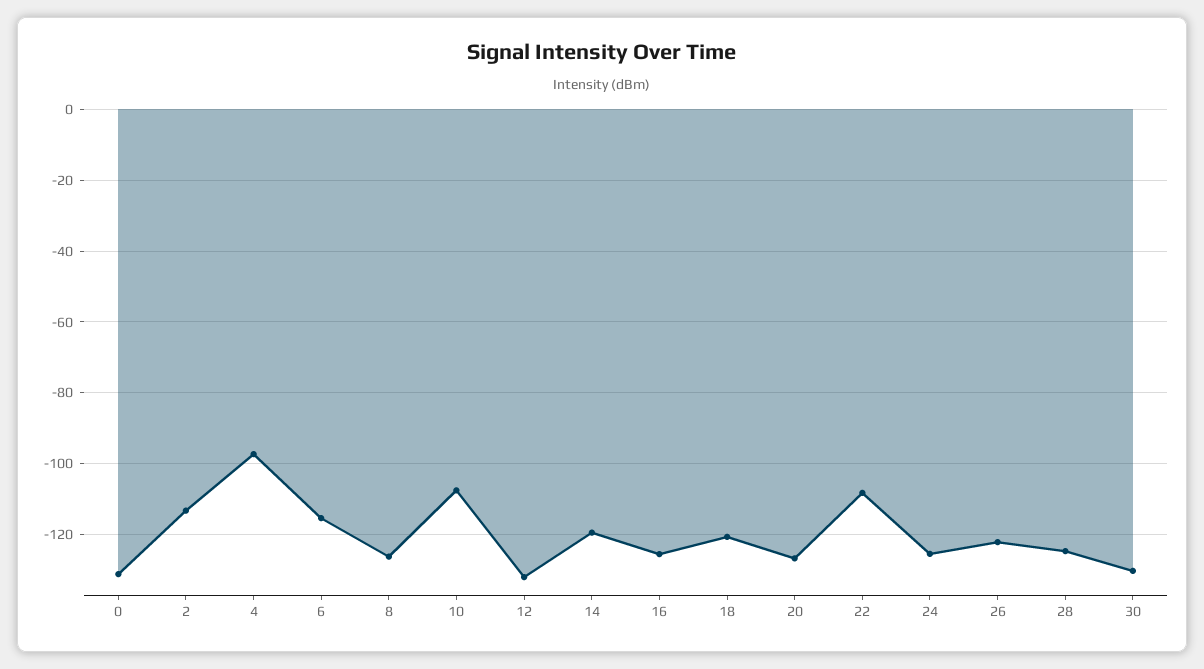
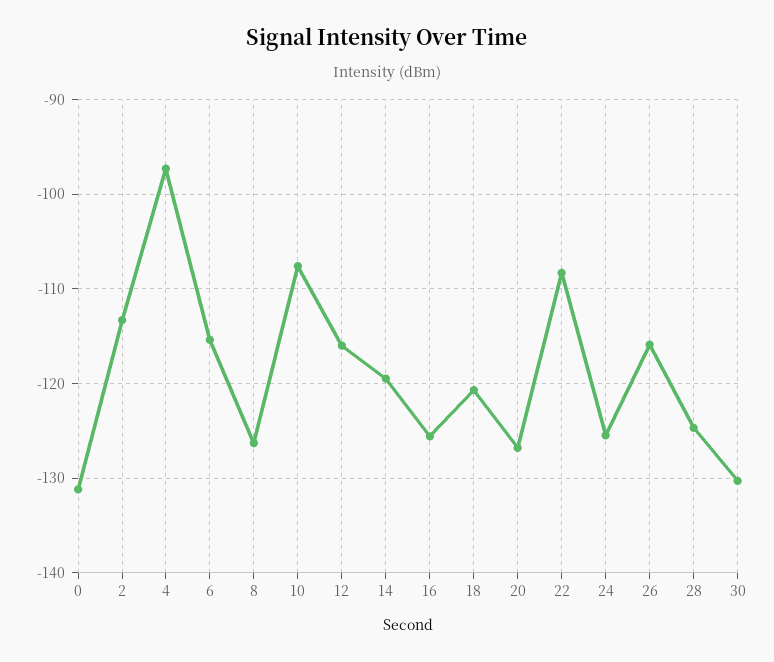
  {
    "0": -131,
    "2": -113,
    "4": -97,
    "6": -115,
    "8": -126,
    "10": -108,
-   "12": -132,
+   "12": -116,
    "14": -120,
    "16": -126,
    "18": -121,
    "20": -127,
    "22": -108,
    "24": -126,
-   "26": -122,
+   "26": -116,
    "28": -125,
    "30": -130
  }

